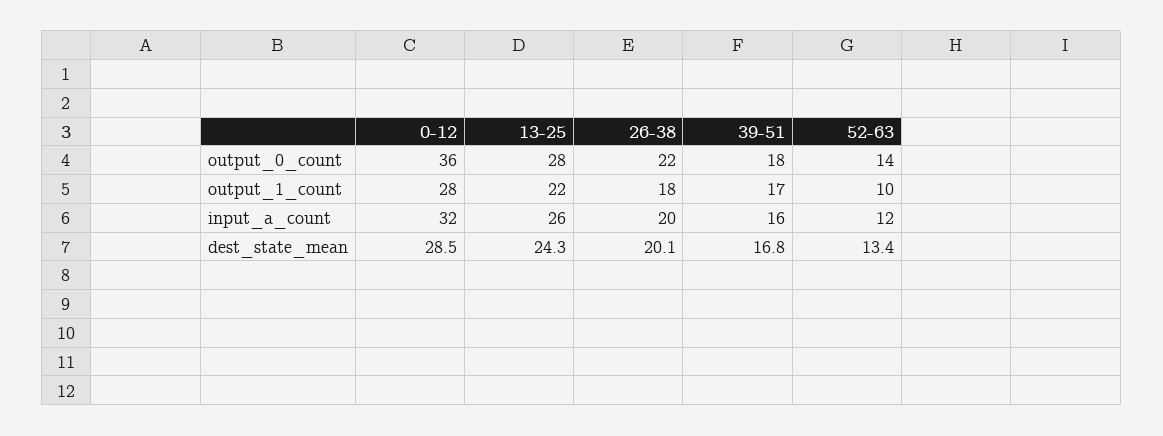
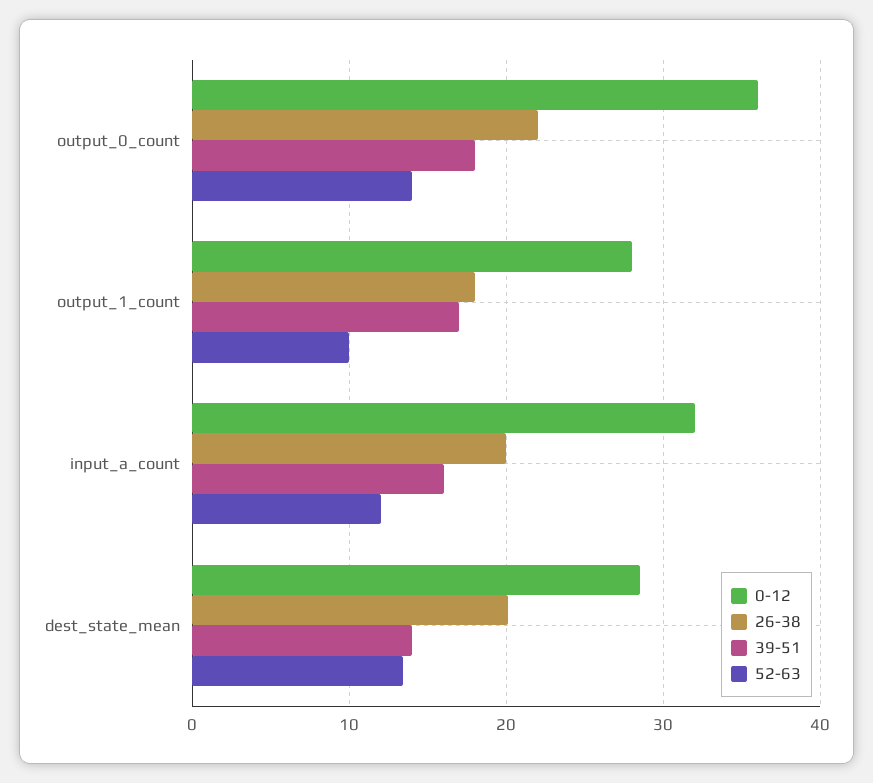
  {
    "0-12": {
      "output_0_count": 36,
      "output_1_count": 28,
      "input_a_count": 32,
      "dest_state_mean": 28.5
    },
-   "13-25": {
-     "output_0_count": 28,
-     "output_1_count": 22,
-     "input_a_count": 26,
-     "dest_state_mean": 24.3
-   },
    "26-38": {
      "output_0_count": 22,
      "output_1_count": 18,
      "input_a_count": 20,
      "dest_state_mean": 20.1
    },
    "39-51": {
      "output_0_count": 18,
      "output_1_count": 17,
      "input_a_count": 16,
-     "dest_state_mean": 16.8
+     "dest_state_mean": 14
    },
    "52-63": {
      "output_0_count": 14,
      "output_1_count": 10,
      "input_a_count": 12,
      "dest_state_mean": 13.4
    }
  }

